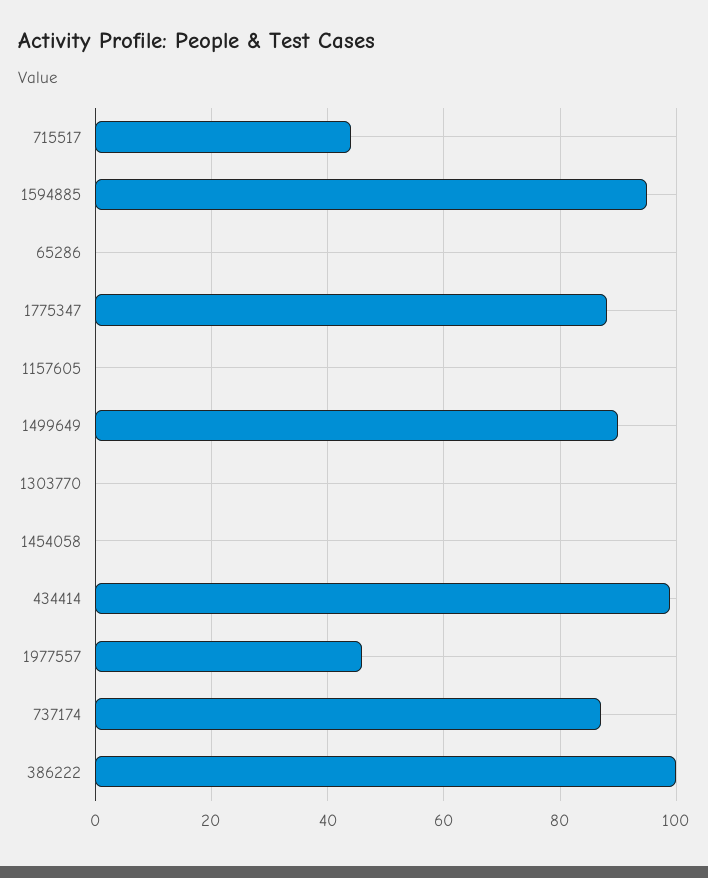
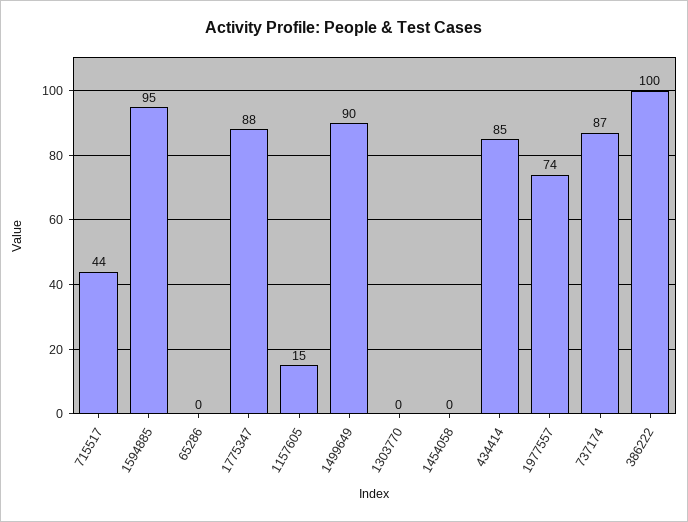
  {
    "715517": 44,
    "1594885": 95,
    "65286": 0,
    "1775347": 88,
-   "1157605": 0,
+   "1157605": 15,
    "1499649": 90,
    "1303770": 0,
    "1454058": 0,
-   "434414": 100,
+   "434414": 85,
-   "1977557": 45,
+   "1977557": 74,
    "737174": 87,
    "386222": 100
  }

